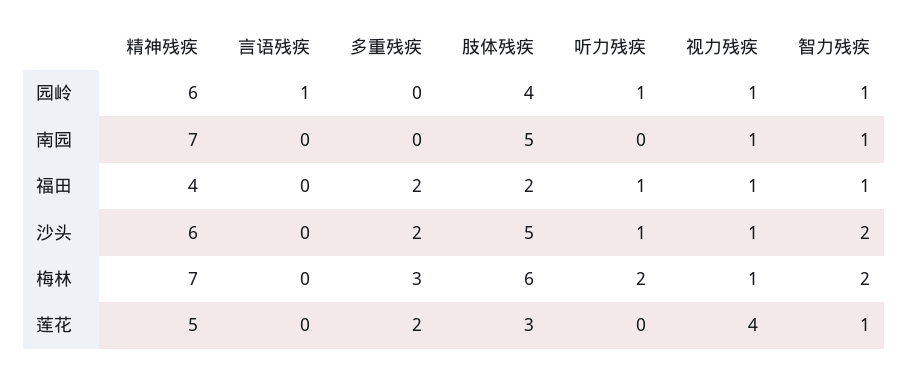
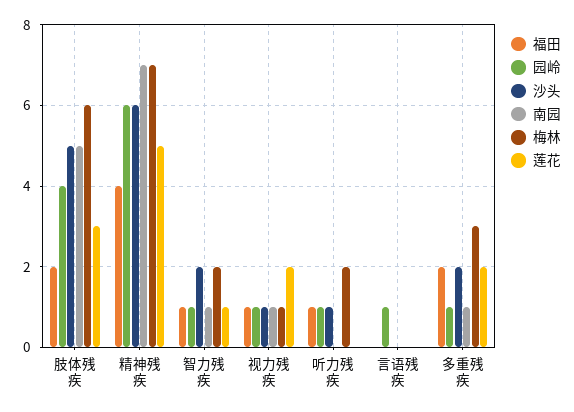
  {
    "园岭": {
      "精神残疾": 6,
      "言语残疾": 1,
-     "多重残疾": 0,
+     "多重残疾": 1,
      "肢体残疾": 4,
      "听力残疾": 1,
      "视力残疾": 1,
      "智力残疾": 1
    },
    "南园": {
      "精神残疾": 7,
      "言语残疾": 0,
-     "多重残疾": 0,
+     "多重残疾": 1,
      "肢体残疾": 5,
      "听力残疾": 0,
      "视力残疾": 1,
      "智力残疾": 1
    },
    "福田": {
      "精神残疾": 4,
      "言语残疾": 0,
      "多重残疾": 2,
      "肢体残疾": 2,
      "听力残疾": 1,
      "视力残疾": 1,
      "智力残疾": 1
    },
    "沙头": {
      "精神残疾": 6,
      "言语残疾": 0,
      "多重残疾": 2,
      "肢体残疾": 5,
      "听力残疾": 1,
      "视力残疾": 1,
      "智力残疾": 2
    },
    "梅林": {
      "精神残疾": 7,
      "言语残疾": 0,
      "多重残疾": 3,
      "肢体残疾": 6,
      "听力残疾": 2,
      "视力残疾": 1,
      "智力残疾": 2
    },
    "莲花": {
      "精神残疾": 5,
      "言语残疾": 0,
      "多重残疾": 2,
      "肢体残疾": 3,
      "听力残疾": 0,
-     "视力残疾": 4,
+     "视力残疾": 2,
      "智力残疾": 1
    }
  }

